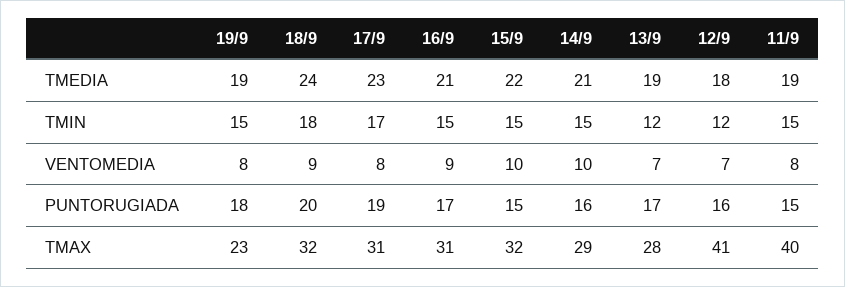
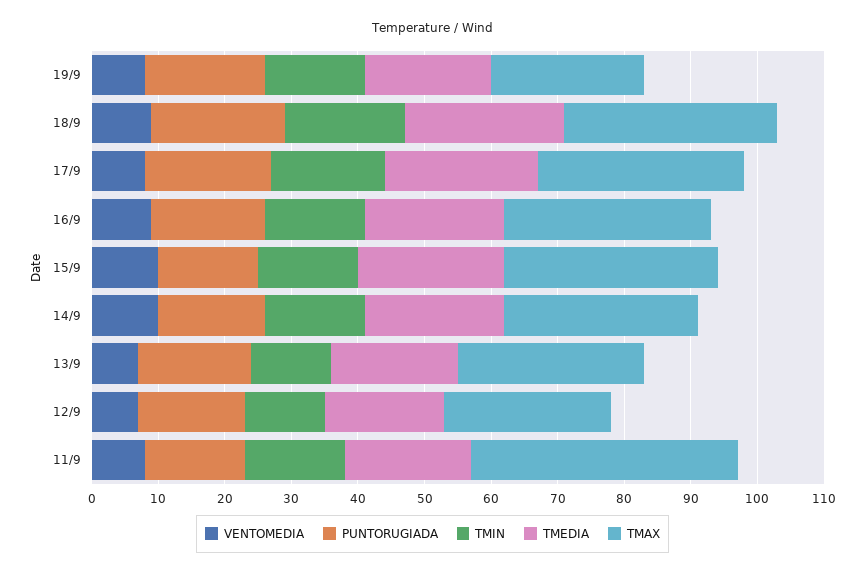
  {
    "TMEDIA": {
      "19/9": 19,
      "18/9": 24,
      "17/9": 23,
      "16/9": 21,
      "15/9": 22,
      "14/9": 21,
      "13/9": 19,
      "12/9": 18,
      "11/9": 19
    },
    "TMIN": {
      "19/9": 15,
      "18/9": 18,
      "17/9": 17,
      "16/9": 15,
      "15/9": 15,
      "14/9": 15,
      "13/9": 12,
      "12/9": 12,
      "11/9": 15
    },
    "VENTOMEDIA": {
      "19/9": 8,
      "18/9": 9,
      "17/9": 8,
      "16/9": 9,
      "15/9": 10,
      "14/9": 10,
      "13/9": 7,
      "12/9": 7,
      "11/9": 8
    },
    "PUNTORUGIADA": {
      "19/9": 18,
      "18/9": 20,
      "17/9": 19,
      "16/9": 17,
      "15/9": 15,
      "14/9": 16,
      "13/9": 17,
      "12/9": 16,
      "11/9": 15
    },
    "TMAX": {
      "19/9": 23,
      "18/9": 32,
      "17/9": 31,
      "16/9": 31,
      "15/9": 32,
      "14/9": 29,
      "13/9": 28,
-     "12/9": 41,
+     "12/9": 25,
      "11/9": 40
    }
  }

